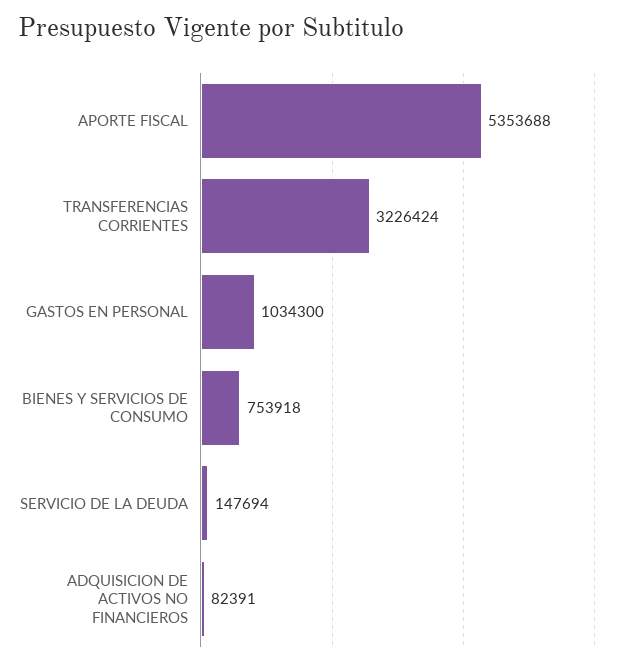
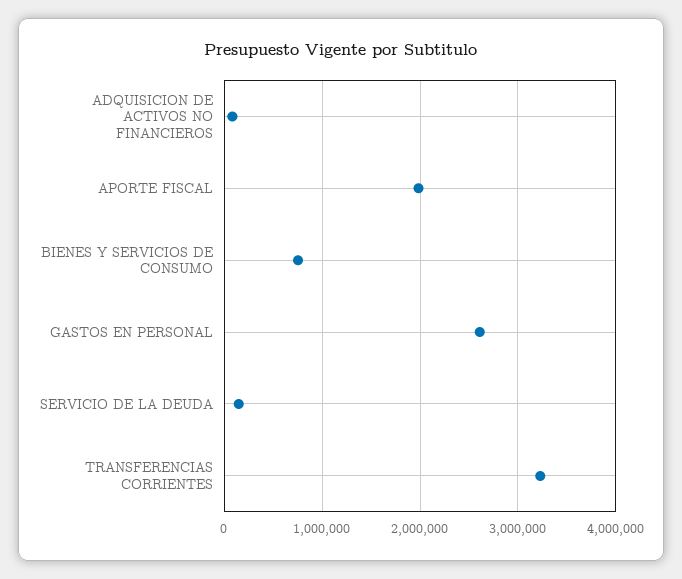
  {
-   "APORTE FISCAL": 5353688,
+   "APORTE FISCAL": 2000000,
    "TRANSFERENCIAS CORRIENTES": 3226424,
-   "GASTOS EN PERSONAL": 1034300,
+   "GASTOS EN PERSONAL": 2600000,
    "BIENES Y SERVICIOS DE CONSUMO": 753918,
    "SERVICIO DE LA DEUDA": 147694,
    "ADQUISICION DE ACTIVOS NO FINANCIEROS": 82391
  }

